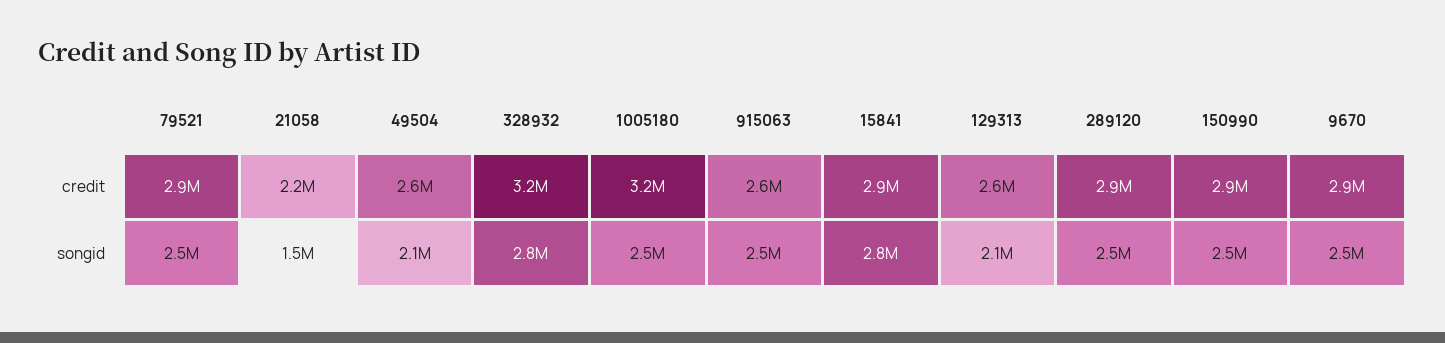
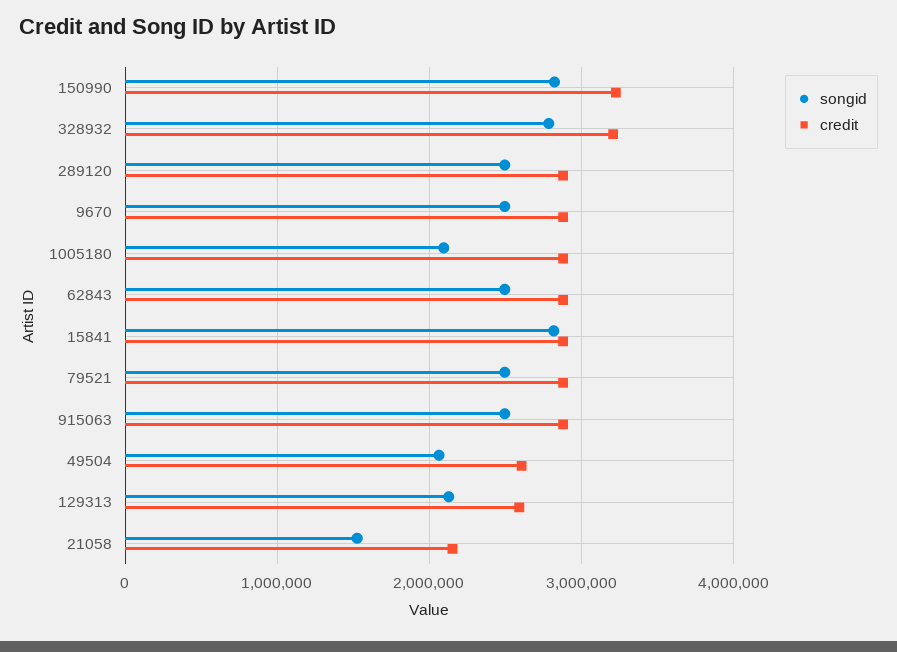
  {
    "credit": {
      "79521": 2900000,
      "21058": 2200000,
      "49504": 2600000,
      "328932": 3200000,
-     "1005180": 3200000,
+     "1005180": 2900000,
-     "915063": 2600000,
+     "915063": 2900000,
      "15841": 2900000,
      "129313": 2600000,
      "289120": 2900000,
-     "150990": 2900000,
+     "150990": 3200000,
-     "9670": 2900000
+     "9670": 2900000,
+     "62843": 2900000
    },
    "songid": {
      "79521": 2500000,
      "21058": 1500000,
      "49504": 2100000,
      "328932": 2800000,
-     "1005180": 2500000,
+     "1005180": 2100000,
      "915063": 2500000,
      "15841": 2800000,
      "129313": 2100000,
      "289120": 2500000,
-     "150990": 2500000,
+     "150990": 2800000,
-     "9670": 2500000
+     "9670": 2500000,
+     "62843": 2500000
    }
  }

